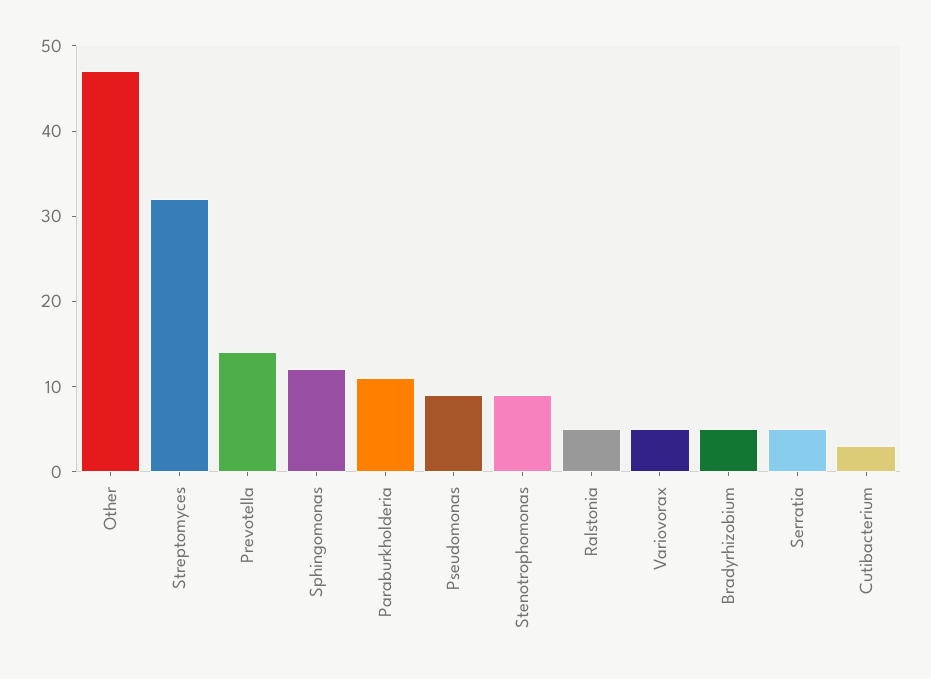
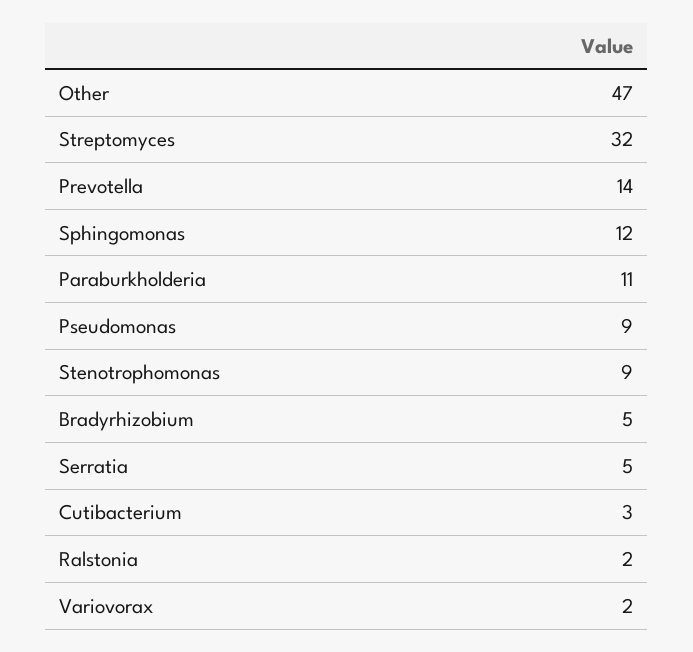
  {
    "Other": 47,
    "Streptomyces": 32,
    "Prevotella": 14,
    "Sphingomonas": 12,
    "Paraburkholderia": 11,
    "Pseudomonas": 9,
    "Stenotrophomonas": 9,
-   "Ralstonia": 5,
+   "Ralstonia": 2,
-   "Variovorax": 5,
+   "Variovorax": 2,
    "Bradyrhizobium": 5,
    "Serratia": 5,
    "Cutibacterium": 3
  }

